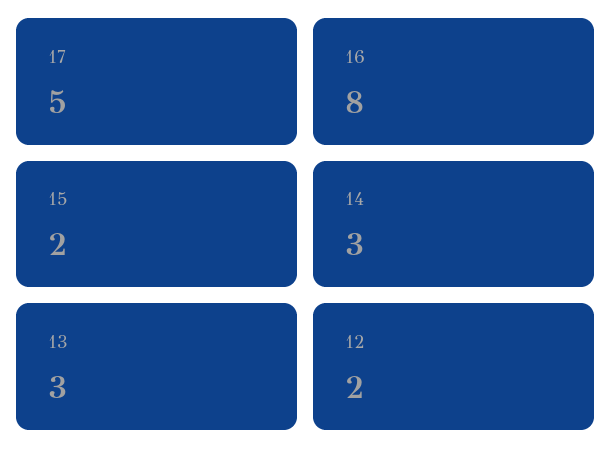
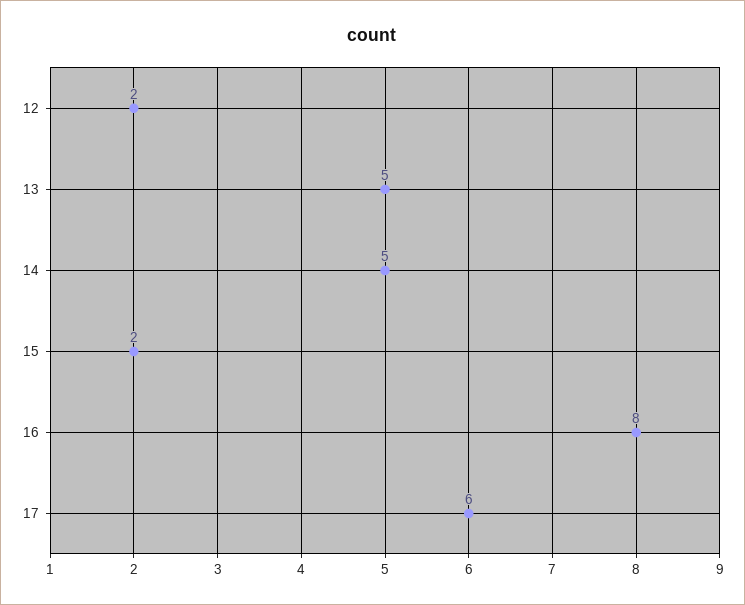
  {
-   "17": 5,
+   "17": 6,
    "16": 8,
    "15": 2,
-   "14": 3,
+   "14": 5,
-   "13": 3,
+   "13": 5,
    "12": 2
  }

